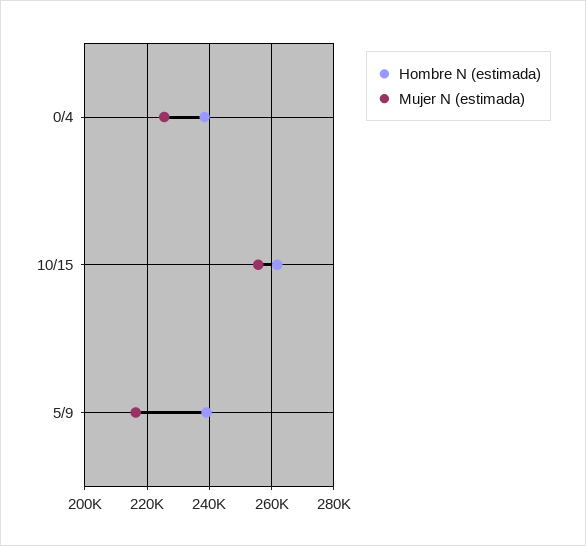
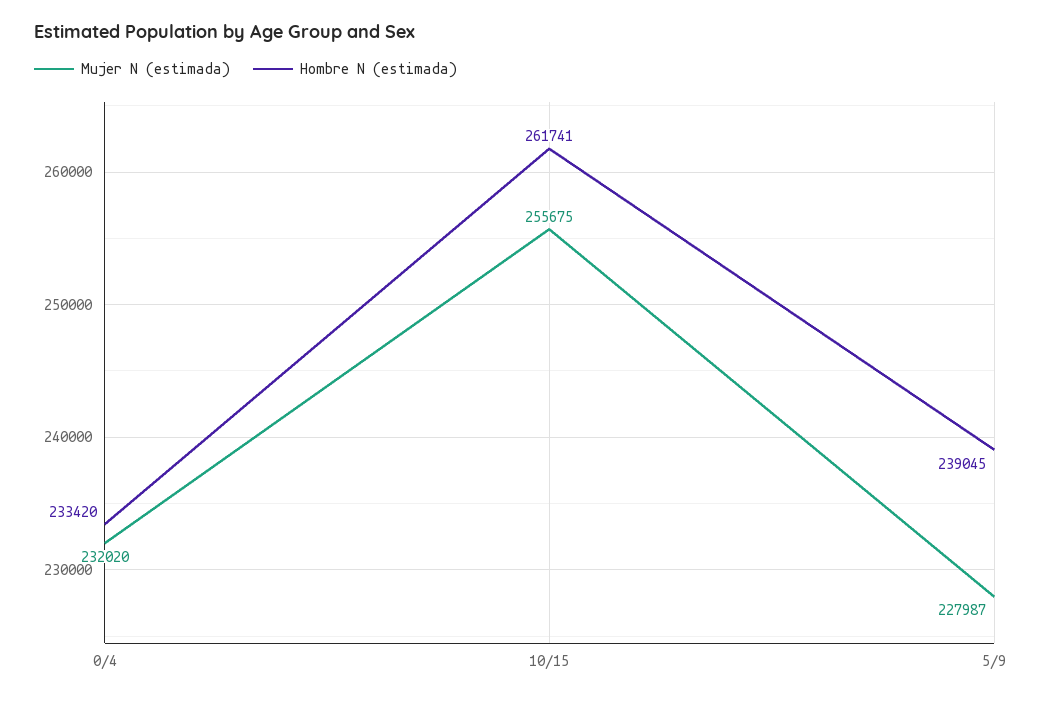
  {
    "Hombre N (estimada)": {
-     "0/4": 238000,
+     "0/4": 233420,
      "10/15": 261741,
      "5/9": 239045
    },
    "Mujer N (estimada)": {
-     "0/4": 226000,
+     "0/4": 232020,
      "10/15": 255675,
-     "5/9": 216000
+     "5/9": 227987
    }
  }

